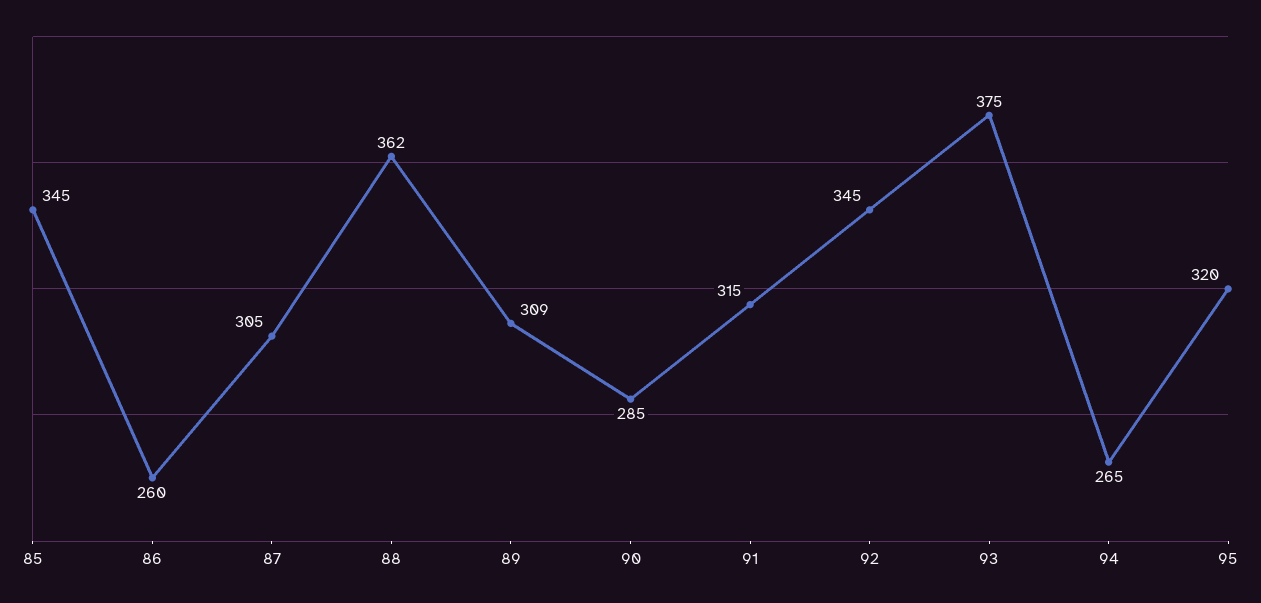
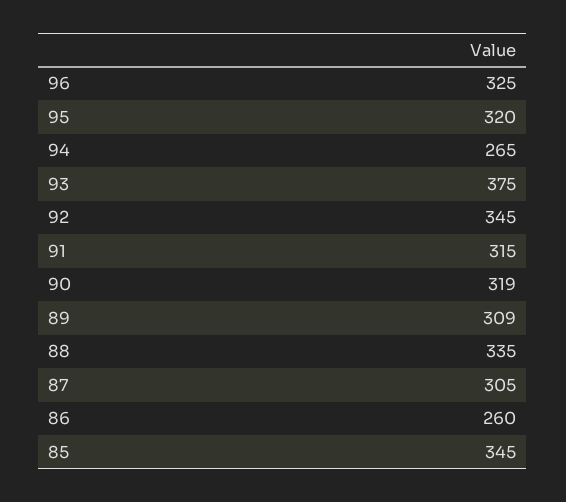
  {
    "85": 345,
    "86": 260,
    "87": 305,
-   "88": 362,
+   "88": 335,
    "89": 309,
-   "90": 285,
+   "90": 319,
    "91": 315,
    "92": 345,
    "93": 375,
    "94": 265,
-   "95": 320
+   "95": 320,
+   "96": 325
  }

